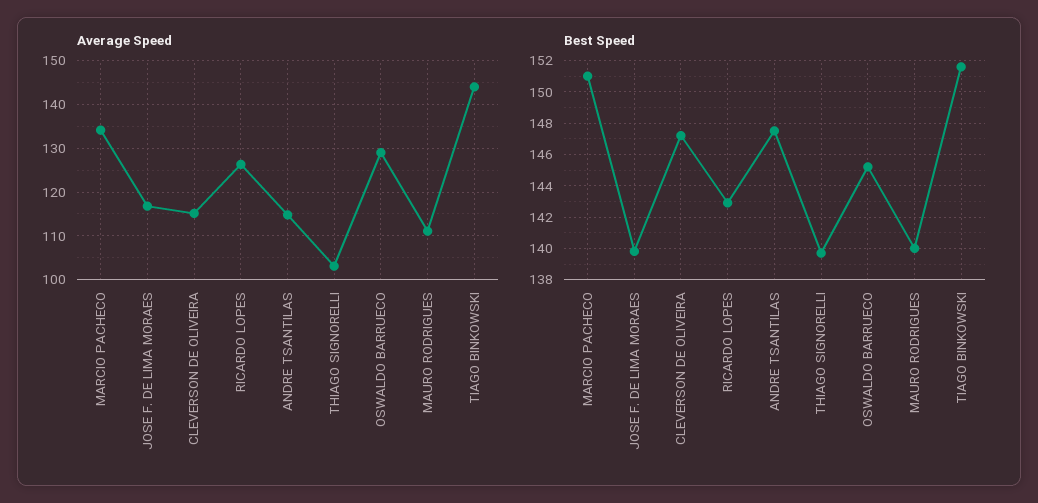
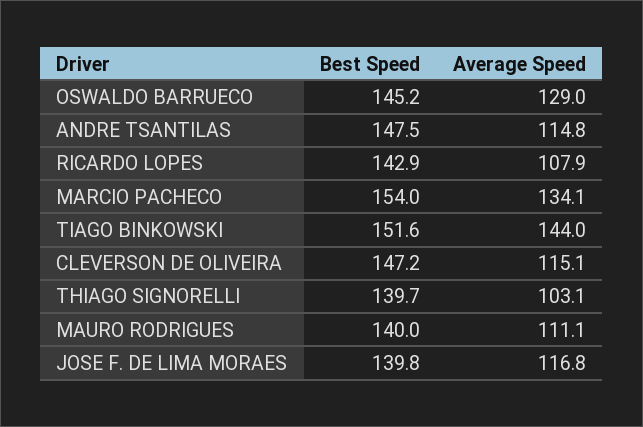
  {
    "Average Speed": {
      "MARCIO PACHECO": 134.1,
      "JOSE F. DE LIMA MORAES": 116.8,
      "CLEVERSON DE OLIVEIRA": 115.1,
-     "RICARDO LOPES": 126,
+     "RICARDO LOPES": 107.9,
      "ANDRE TSANTILAS": 114.8,
      "THIAGO SIGNORELLI": 103.1,
      "OSWALDO BARRUECO": 129,
      "MAURO RODRIGUES": 111.1,
      "TIAGO BINKOWSKI": 144
    },
    "Best Speed": {
-     "MARCIO PACHECO": 151,
+     "MARCIO PACHECO": 154,
      "JOSE F. DE LIMA MORAES": 139.8,
      "CLEVERSON DE OLIVEIRA": 147.2,
      "RICARDO LOPES": 142.9,
      "ANDRE TSANTILAS": 147.5,
      "THIAGO SIGNORELLI": 139.7,
      "OSWALDO BARRUECO": 145.2,
      "MAURO RODRIGUES": 140,
      "TIAGO BINKOWSKI": 151.6
    }
  }

